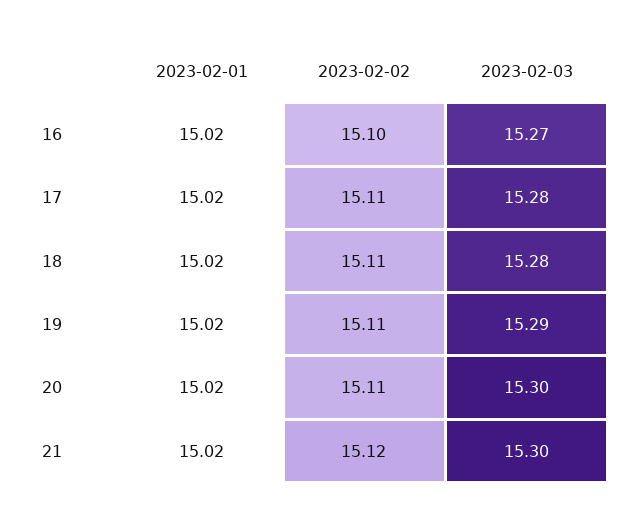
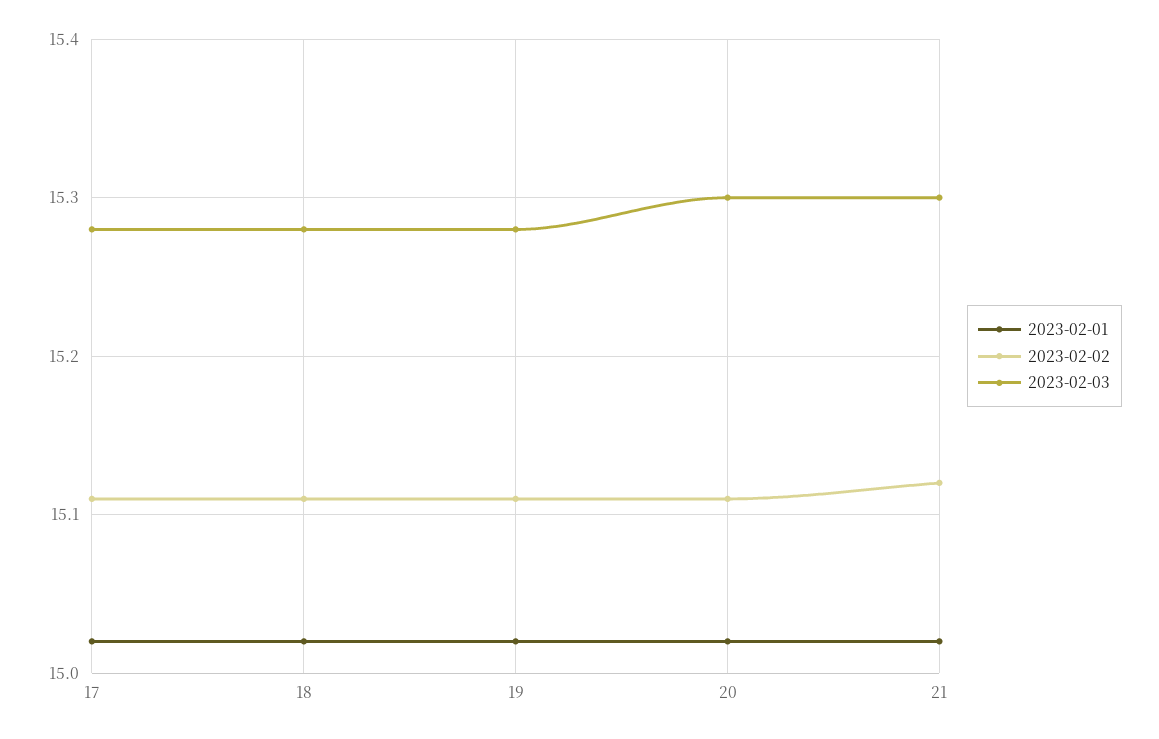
  {
    "2023-02-01": {
-     "16": 15.02,
      "17": 15.02,
      "18": 15.02,
      "19": 15.02,
      "20": 15.02,
      "21": 15.02
    },
    "2023-02-02": {
-     "16": 15.1,
      "17": 15.11,
      "18": 15.11,
      "19": 15.11,
      "20": 15.11,
      "21": 15.12
    },
    "2023-02-03": {
-     "16": 15.27,
      "17": 15.28,
      "18": 15.28,
-     "19": 15.29,
+     "19": 15.28,
      "20": 15.3,
      "21": 15.3
    }
  }

